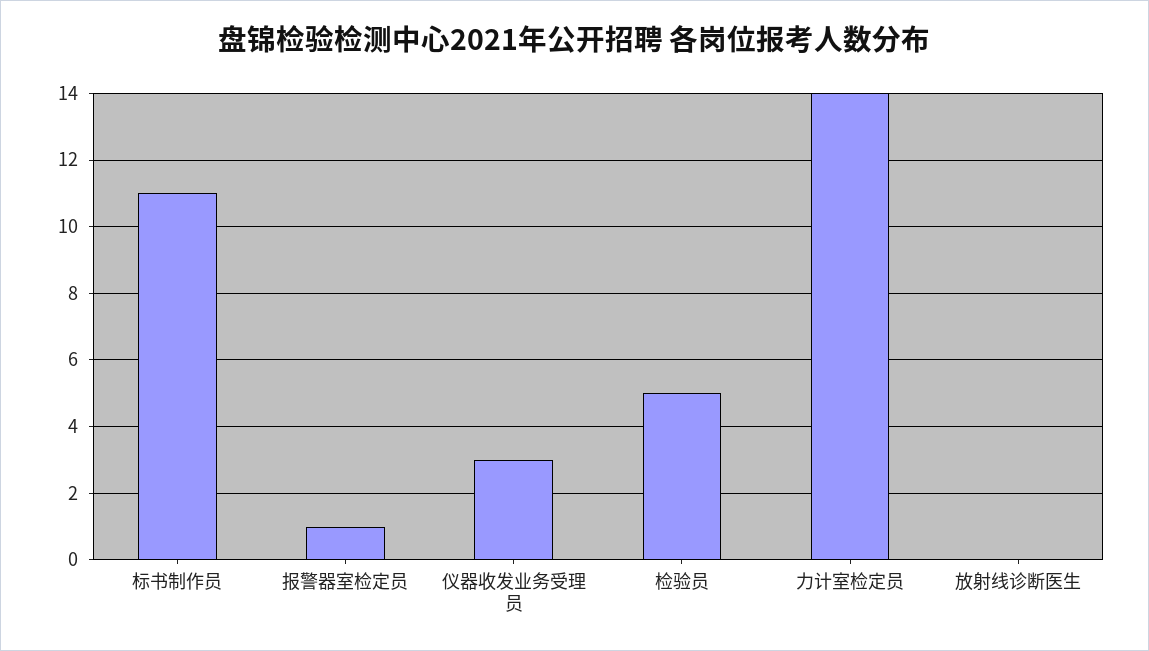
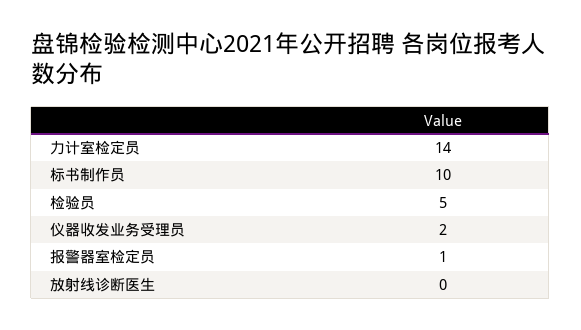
  {
-   "标书制作员": 11,
+   "标书制作员": 10,
    "报警器室检定员": 1,
-   "仪器收发业务受理员": 3,
+   "仪器收发业务受理员": 2,
    "检验员": 5,
    "力计室检定员": 14,
    "放射线诊断医生": 0
  }

